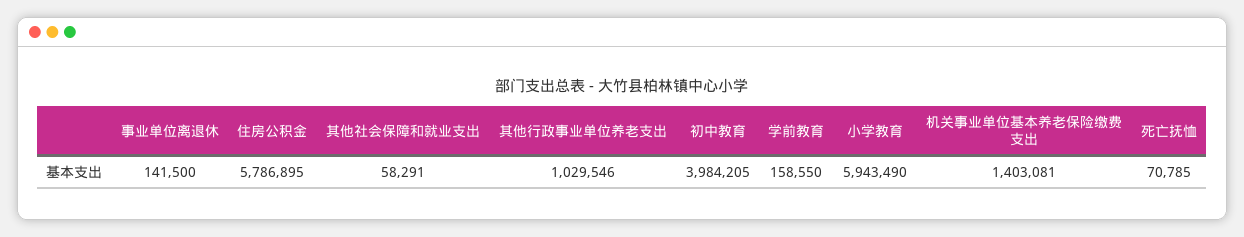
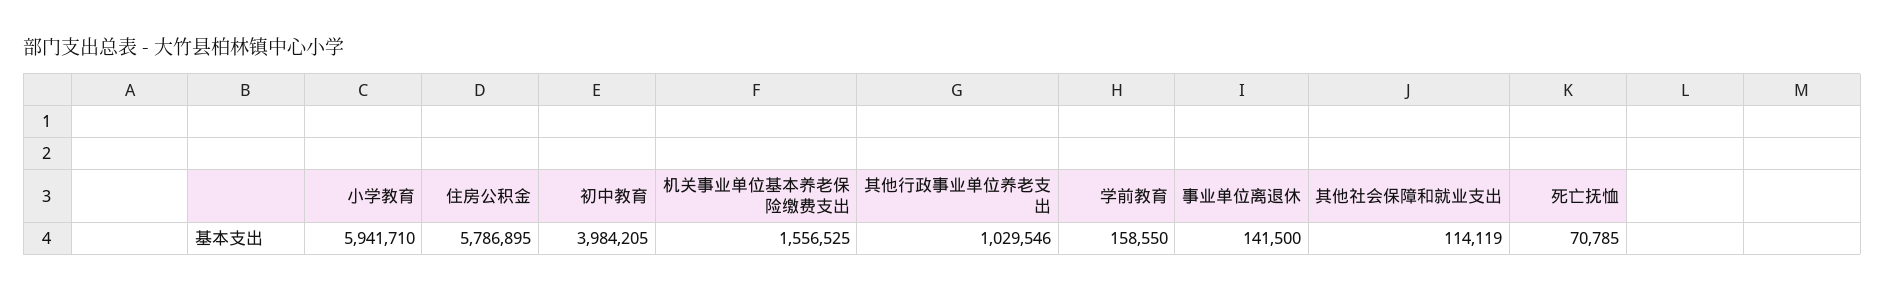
  {
    "事业单位离退休": 141500,
    "住房公积金": 5786895,
-   "其他社会保障和就业支出": 58291,
+   "其他社会保障和就业支出": 114119,
    "其他行政事业单位养老支出": 1029546,
    "初中教育": 3984205,
    "学前教育": 158550,
-   "小学教育": 5943490,
+   "小学教育": 5941710,
-   "机关事业单位基本养老保险缴费支出": 1403081,
+   "机关事业单位基本养老保险缴费支出": 1556525,
    "死亡抚恤": 70785
  }

